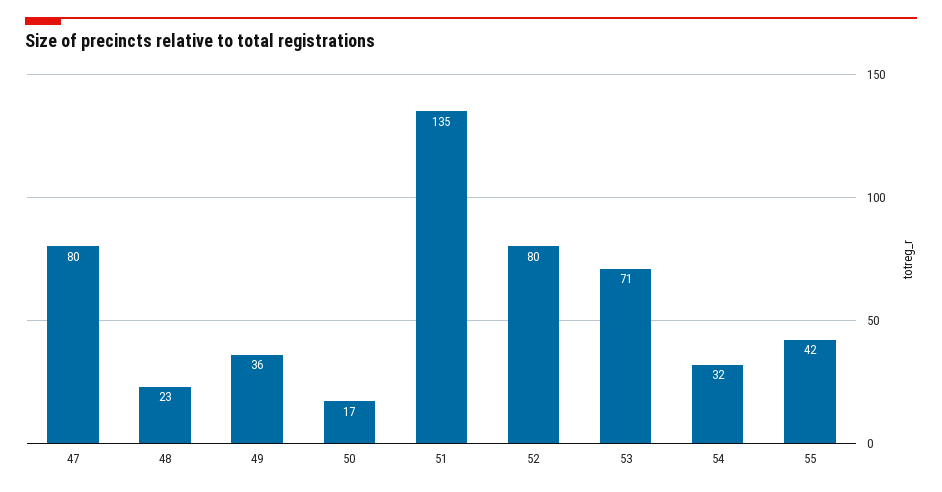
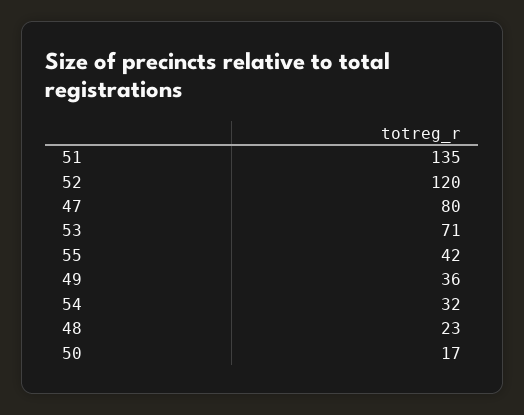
  {
    "47": 80,
    "48": 23,
    "49": 36,
    "50": 17,
    "51": 135,
-   "52": 80,
+   "52": 120,
    "53": 71,
    "54": 32,
    "55": 42
  }

